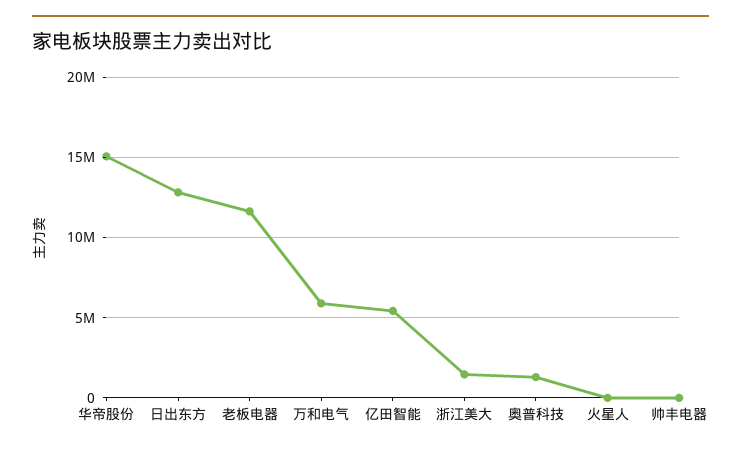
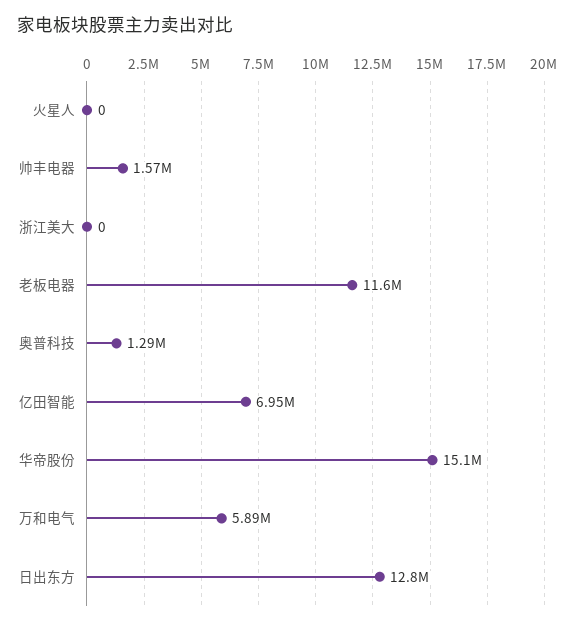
  {
    "华帝股份": 15100000,
    "日出东方": 12800000,
    "老板电器": 11600000,
    "万和电气": 5890000,
-   "亿田智能": 5500000,
+   "亿田智能": 6950000,
-   "浙江美大": 1500000,
+   "浙江美大": 0,
    "奥普科技": 1290000,
    "火星人": 0,
-   "帅丰电器": 0
+   "帅丰电器": 1570000
  }

